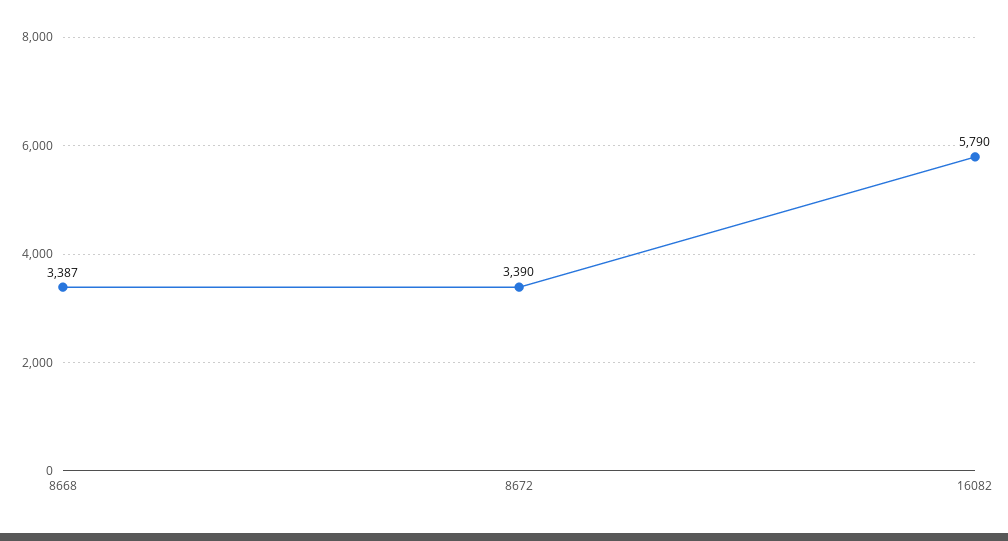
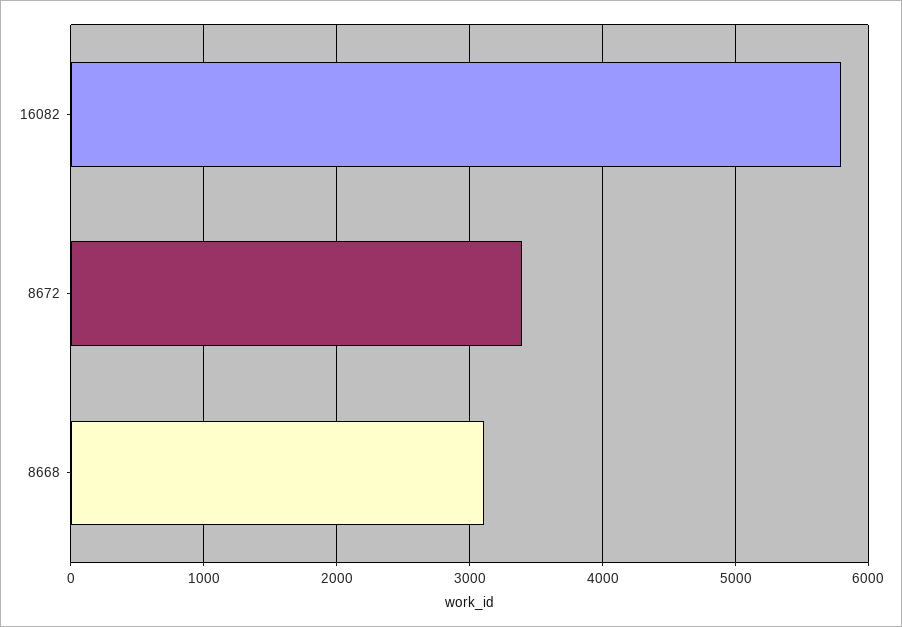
  {
-   "8668": 3387,
+   "8668": 3100,
    "8672": 3390,
    "16082": 5790
  }

